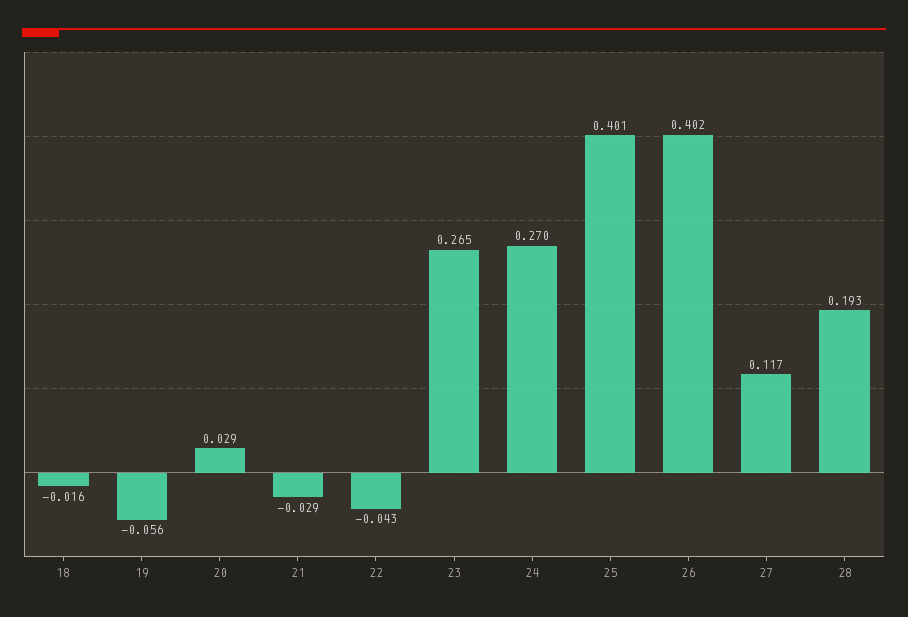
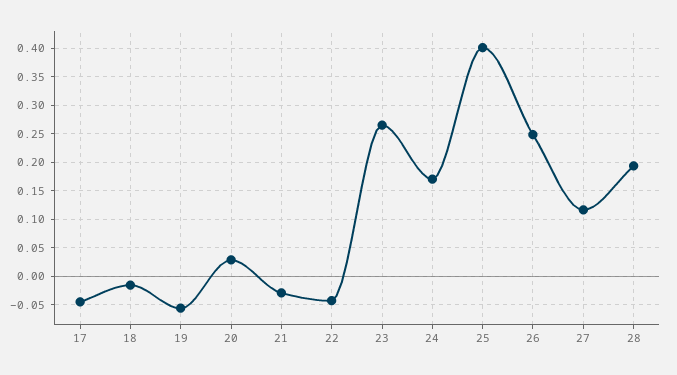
  {
    "18": -0.016,
    "19": -0.056,
    "20": 0.029,
    "21": -0.029,
    "22": -0.043,
    "23": 0.265,
-   "24": 0.27,
+   "24": 0.175,
    "25": 0.401,
-   "26": 0.402,
+   "26": 0.25,
    "27": 0.117,
-   "28": 0.193
+   "28": 0.193,
+   "17": -0.05
  }

